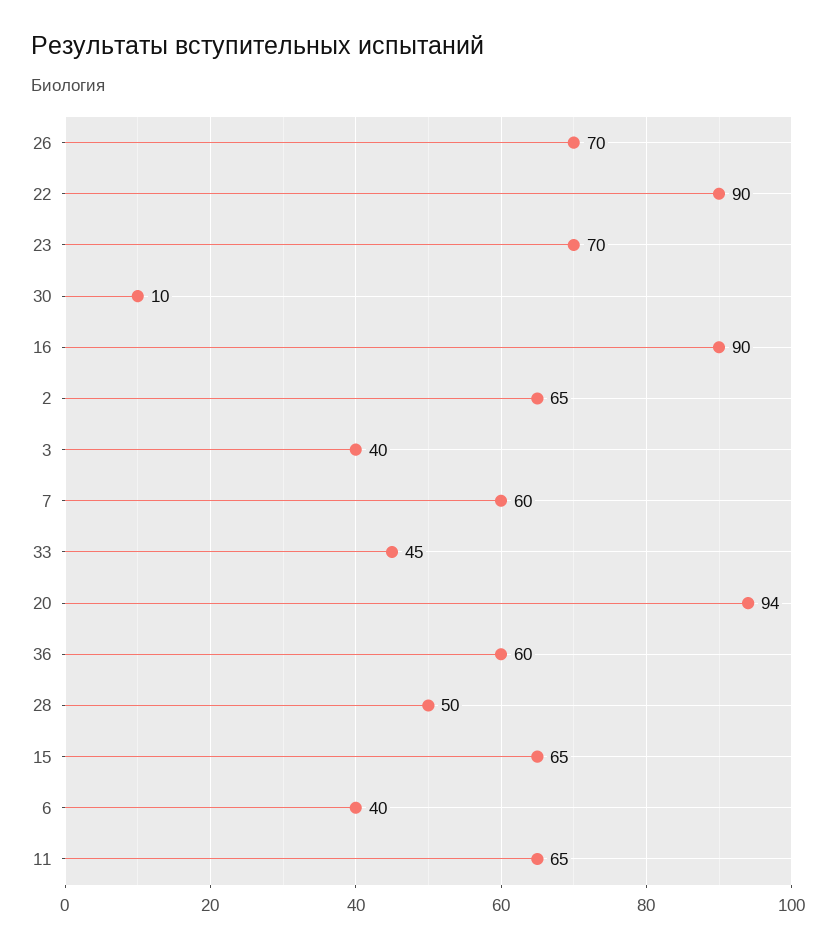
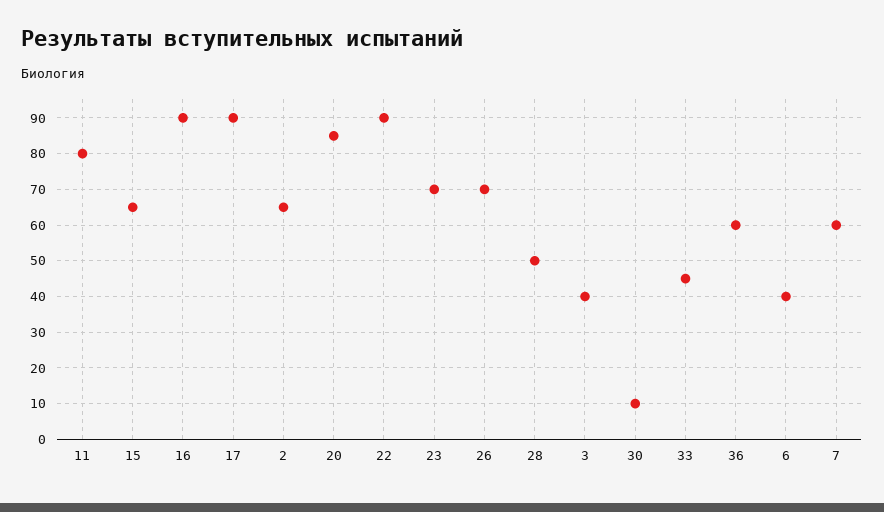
  {
    "26": 70,
    "22": 90,
    "23": 70,
    "30": 10,
    "16": 90,
    "2": 65,
    "3": 40,
    "7": 60,
    "33": 45,
-   "20": 94,
+   "20": 85,
    "36": 60,
    "28": 50,
    "15": 65,
    "6": 40,
-   "11": 65
+   "11": 80,
+   "17": 90
  }

